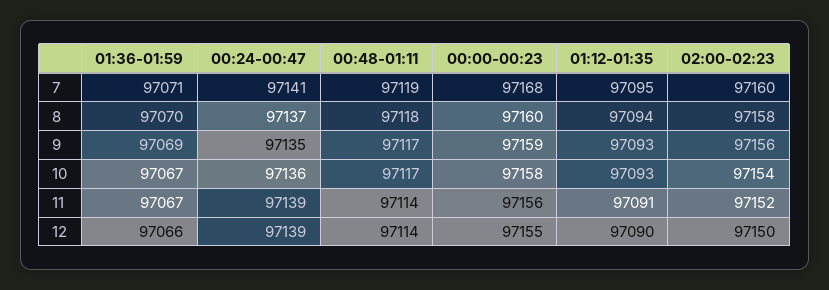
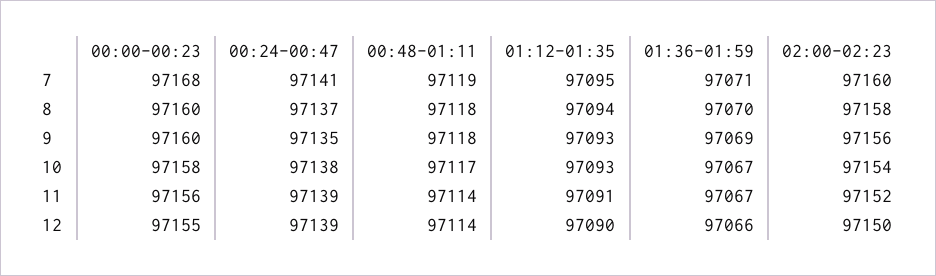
  {
    "01:36-01:59": {
      "7": 97071,
      "8": 97070,
      "9": 97069,
      "10": 97067,
      "11": 97067,
      "12": 97066
    },
    "00:24-00:47": {
      "7": 97141,
      "8": 97137,
      "9": 97135,
-     "10": 97136,
+     "10": 97138,
      "11": 97139,
      "12": 97139
    },
    "00:48-01:11": {
      "7": 97119,
      "8": 97118,
-     "9": 97117,
+     "9": 97118,
      "10": 97117,
      "11": 97114,
      "12": 97114
    },
    "00:00-00:23": {
      "7": 97168,
      "8": 97160,
-     "9": 97159,
+     "9": 97160,
      "10": 97158,
      "11": 97156,
      "12": 97155
    },
    "01:12-01:35": {
      "7": 97095,
      "8": 97094,
      "9": 97093,
      "10": 97093,
      "11": 97091,
      "12": 97090
    },
    "02:00-02:23": {
      "7": 97160,
      "8": 97158,
      "9": 97156,
      "10": 97154,
      "11": 97152,
      "12": 97150
    }
  }

